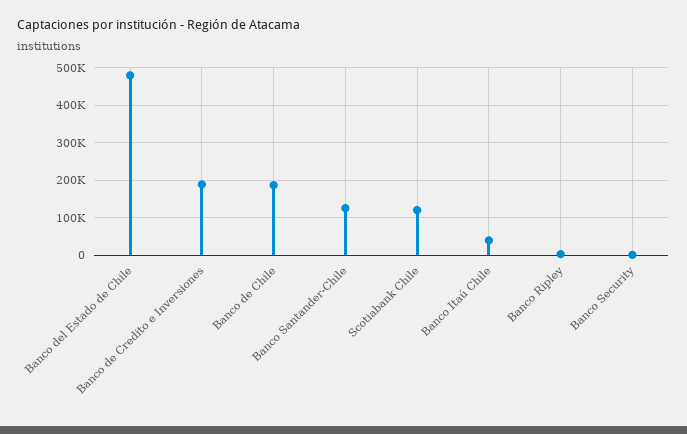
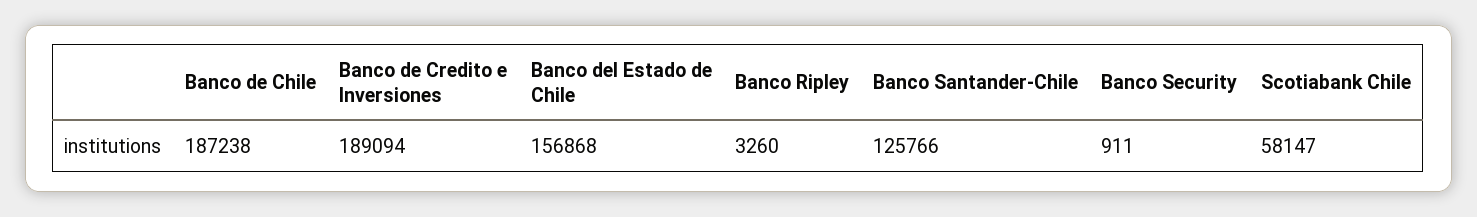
  {
-   "Banco del Estado de Chile": 480000,
+   "Banco del Estado de Chile": 156868,
    "Banco de Credito e Inversiones": 189094,
    "Banco de Chile": 187238,
    "Banco Santander-Chile": 125766,
-   "Scotiabank Chile": 120000,
+   "Scotiabank Chile": 58147,
-   "Banco Itaú Chile": 40000,
    "Banco Ripley": 3260,
    "Banco Security": 911
  }

